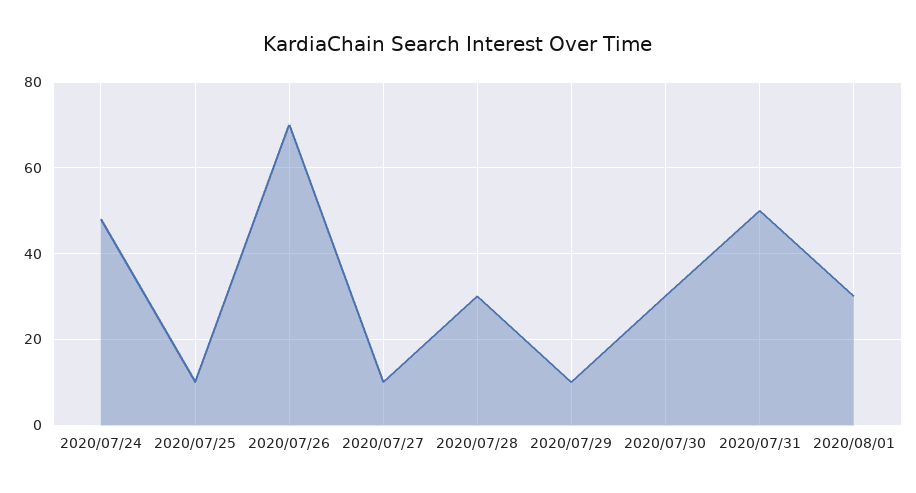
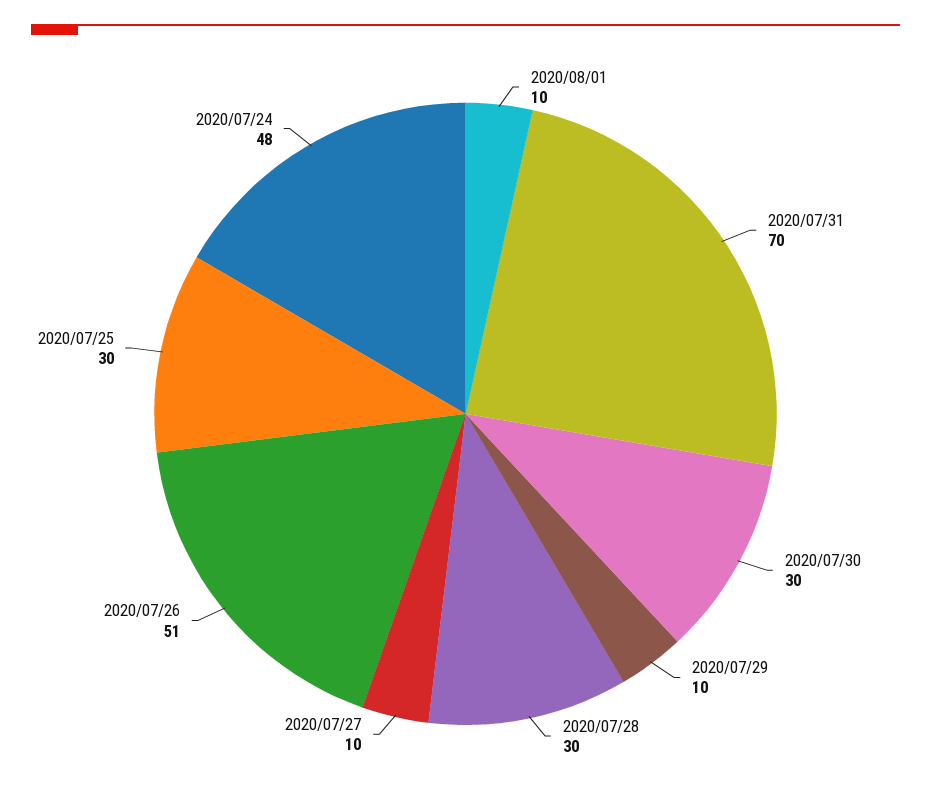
  {
    "2020/07/24": 48,
-   "2020/07/25": 10,
+   "2020/07/25": 30,
-   "2020/07/26": 70,
+   "2020/07/26": 51,
    "2020/07/27": 10,
    "2020/07/28": 30,
    "2020/07/29": 10,
    "2020/07/30": 30,
-   "2020/07/31": 50,
+   "2020/07/31": 70,
-   "2020/08/01": 30
+   "2020/08/01": 10
  }

